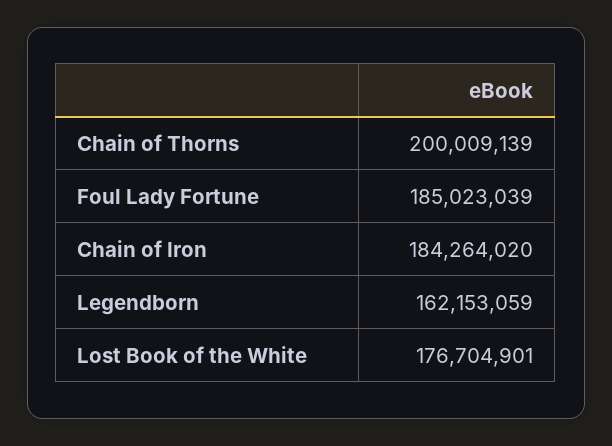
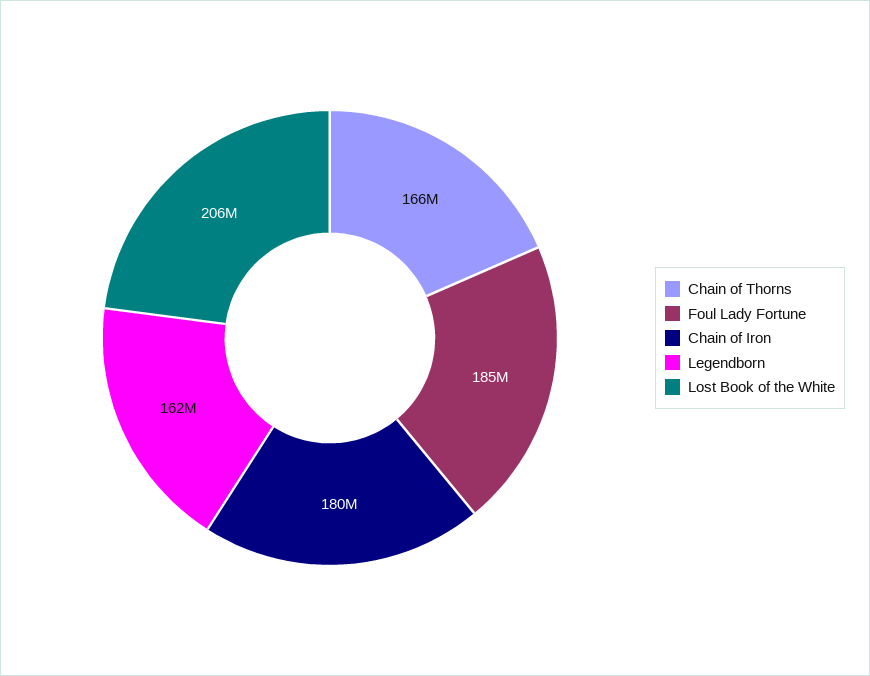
  {
-   "Chain of Thorns": 200009139,
+   "Chain of Thorns": 166000000,
    "Foul Lady Fortune": 185023039,
-   "Chain of Iron": 184264020,
+   "Chain of Iron": 180000000,
    "Legendborn": 162153059,
-   "Lost Book of the White": 176704901
+   "Lost Book of the White": 206000000
  }

